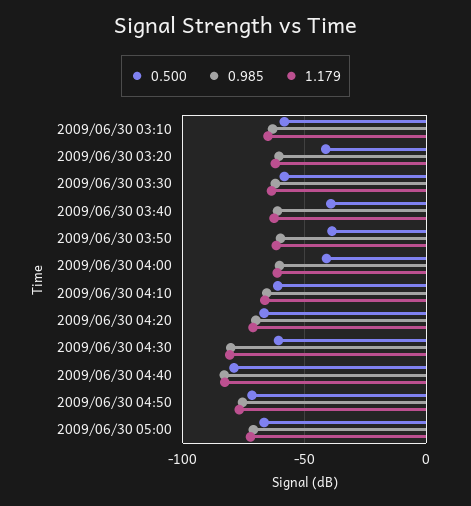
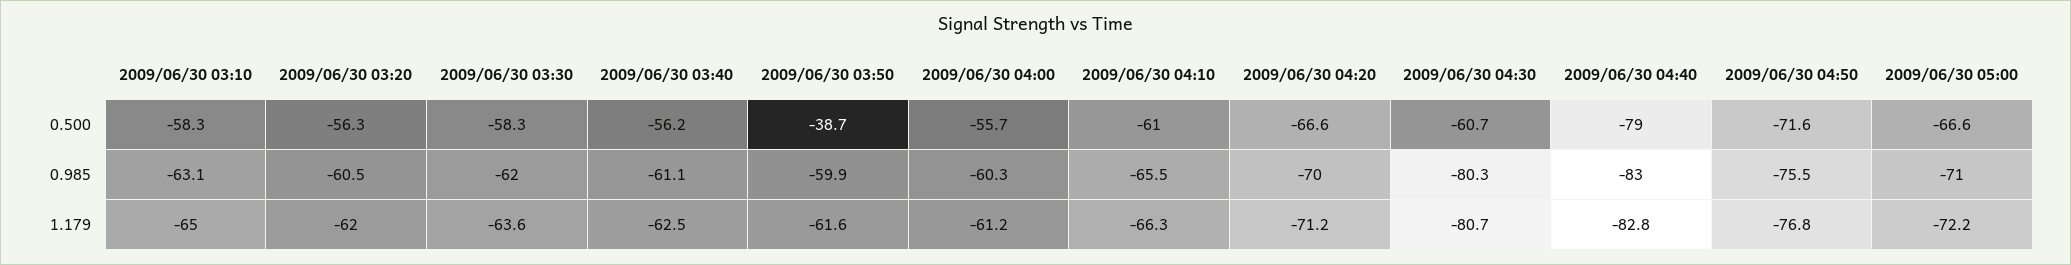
  {
    "0.500": {
      "2009/06/30 03:10": -58.3,
-     "2009/06/30 03:20": -40,
+     "2009/06/30 03:20": -56.3,
      "2009/06/30 03:30": -58.3,
-     "2009/06/30 03:40": -40,
+     "2009/06/30 03:40": -56.2,
      "2009/06/30 03:50": -38.7,
-     "2009/06/30 04:00": -40,
+     "2009/06/30 04:00": -55.7,
      "2009/06/30 04:10": -61,
      "2009/06/30 04:20": -66.6,
      "2009/06/30 04:30": -60.7,
      "2009/06/30 04:40": -79,
      "2009/06/30 04:50": -71.6,
      "2009/06/30 05:00": -66.6
    },
    "0.985": {
      "2009/06/30 03:10": -63.1,
      "2009/06/30 03:20": -60.5,
      "2009/06/30 03:30": -62,
      "2009/06/30 03:40": -61.1,
      "2009/06/30 03:50": -59.9,
      "2009/06/30 04:00": -60.3,
      "2009/06/30 04:10": -65.5,
      "2009/06/30 04:20": -70,
      "2009/06/30 04:30": -80.3,
      "2009/06/30 04:40": -83,
      "2009/06/30 04:50": -75.5,
      "2009/06/30 05:00": -71
    },
    "1.179": {
      "2009/06/30 03:10": -65,
      "2009/06/30 03:20": -62,
      "2009/06/30 03:30": -63.6,
      "2009/06/30 03:40": -62.5,
      "2009/06/30 03:50": -61.6,
      "2009/06/30 04:00": -61.2,
      "2009/06/30 04:10": -66.3,
      "2009/06/30 04:20": -71.2,
      "2009/06/30 04:30": -80.7,
      "2009/06/30 04:40": -82.8,
      "2009/06/30 04:50": -76.8,
      "2009/06/30 05:00": -72.2
    }
  }

